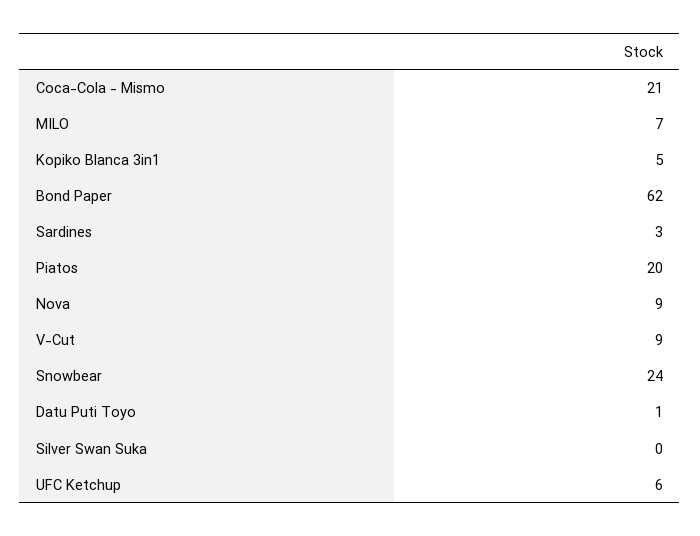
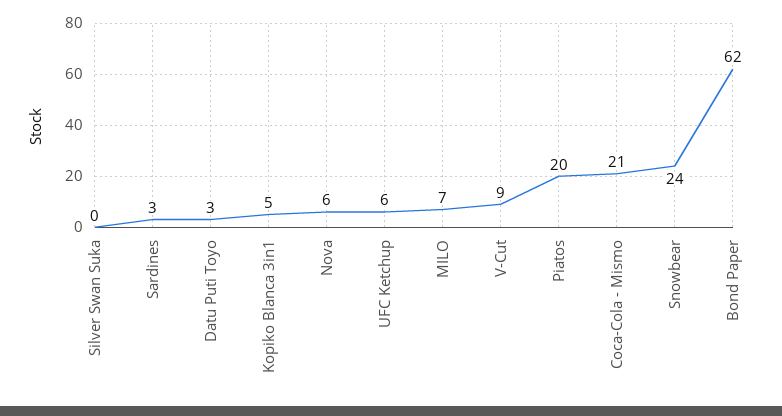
  {
    "Coca-Cola - Mismo": 21,
    "MILO": 7,
    "Kopiko Blanca 3in1": 5,
    "Bond Paper": 62,
    "Sardines": 3,
    "Piatos": 20,
-   "Nova": 9,
+   "Nova": 6,
    "V-Cut": 9,
    "Snowbear": 24,
-   "Datu Puti Toyo": 1,
+   "Datu Puti Toyo": 3,
    "Silver Swan Suka": 0,
    "UFC Ketchup": 6
  }

